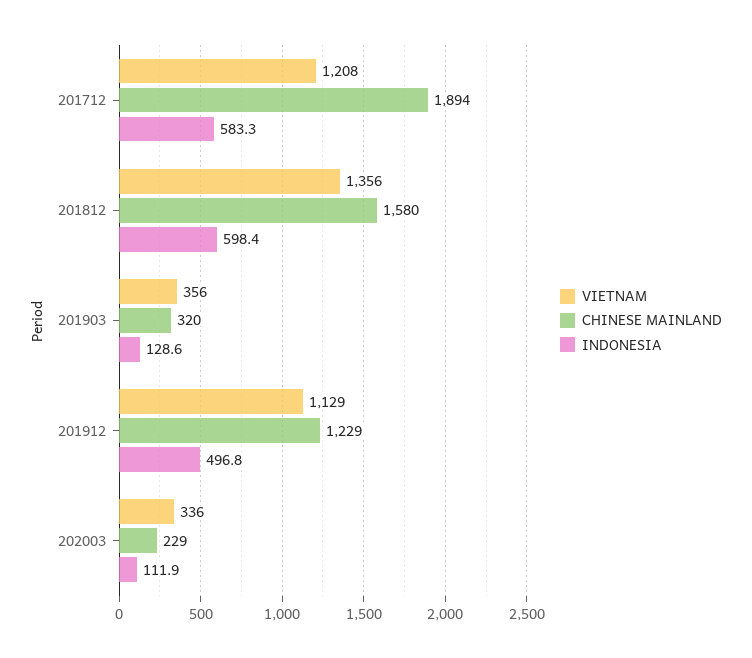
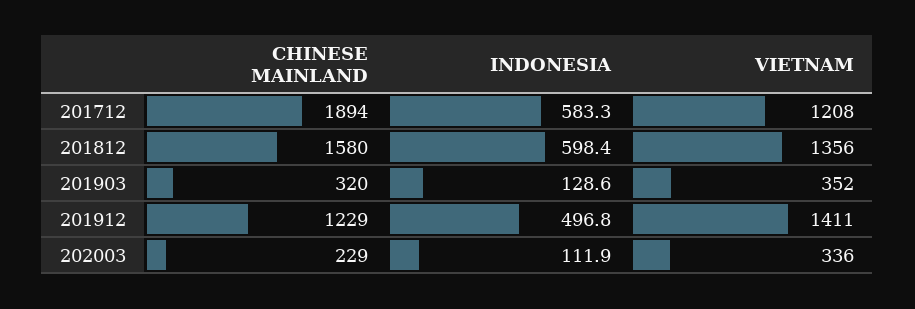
  {
    "VIETNAM": {
      "201712": 1208,
      "201812": 1356,
-     "201903": 356,
+     "201903": 352,
-     "201912": 1129,
+     "201912": 1411,
      "202003": 336
    },
    "CHINESE MAINLAND": {
      "201712": 1894,
      "201812": 1580,
      "201903": 320,
      "201912": 1229,
      "202003": 229
    },
    "INDONESIA": {
      "201712": 583.3,
      "201812": 598.4,
      "201903": 128.6,
      "201912": 496.8,
      "202003": 111.9
    }
  }

